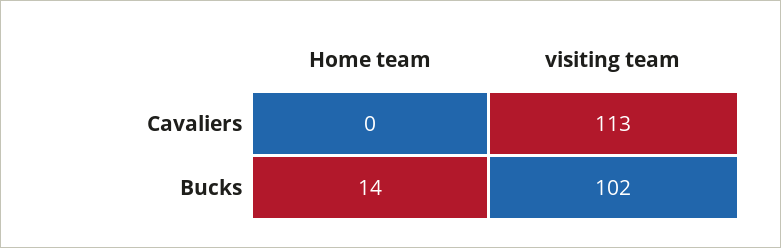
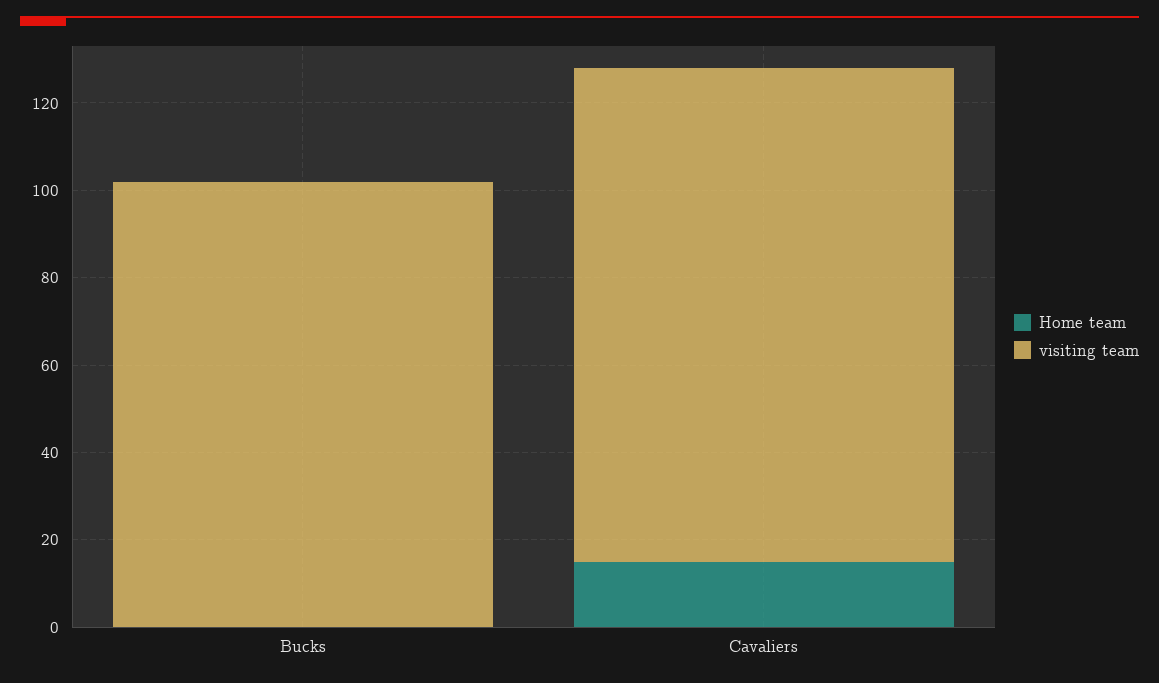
  {
    "Home team": {
-     "Cavaliers": 0,
+     "Cavaliers": 15,
-     "Bucks": 14
+     "Bucks": 0
    },
    "visiting team": {
      "Cavaliers": 113,
      "Bucks": 102
    }
  }

